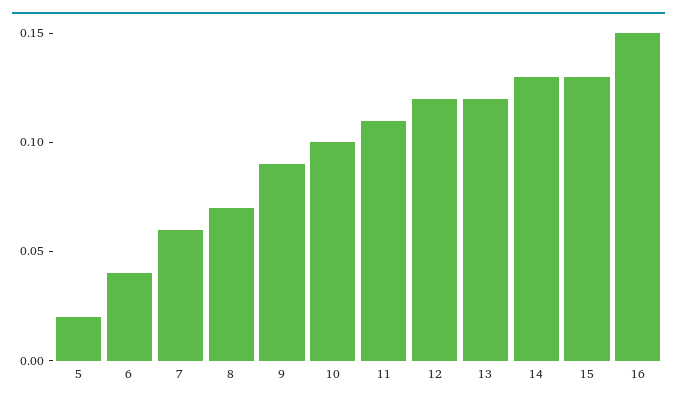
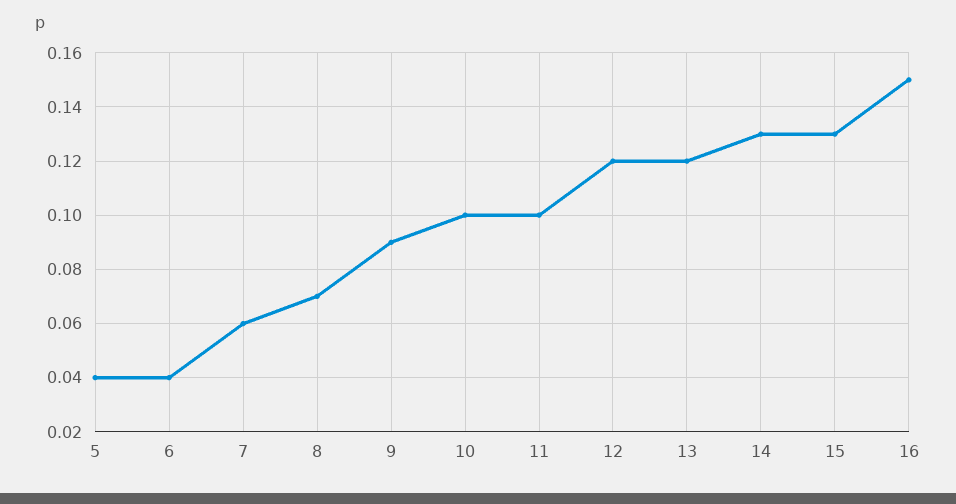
  {
-   "5": 0.02,
+   "5": 0.04,
    "6": 0.04,
    "7": 0.06,
    "8": 0.07,
    "9": 0.09,
    "10": 0.1,
-   "11": 0.11,
+   "11": 0.1,
    "12": 0.12,
    "13": 0.12,
    "14": 0.13,
    "15": 0.13,
    "16": 0.15
  }

